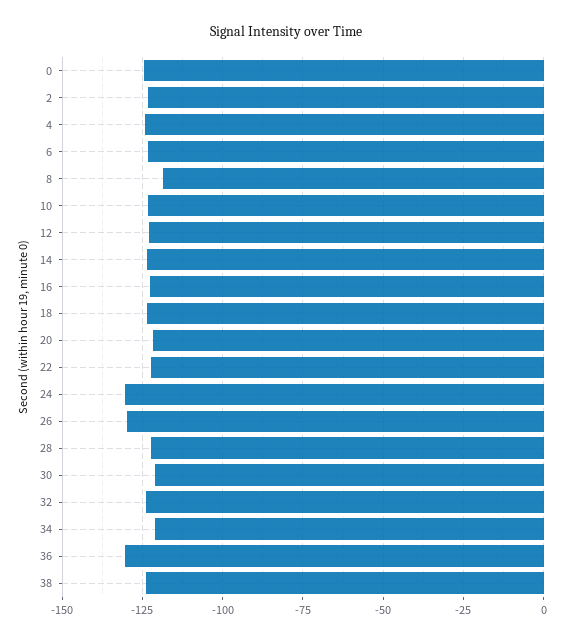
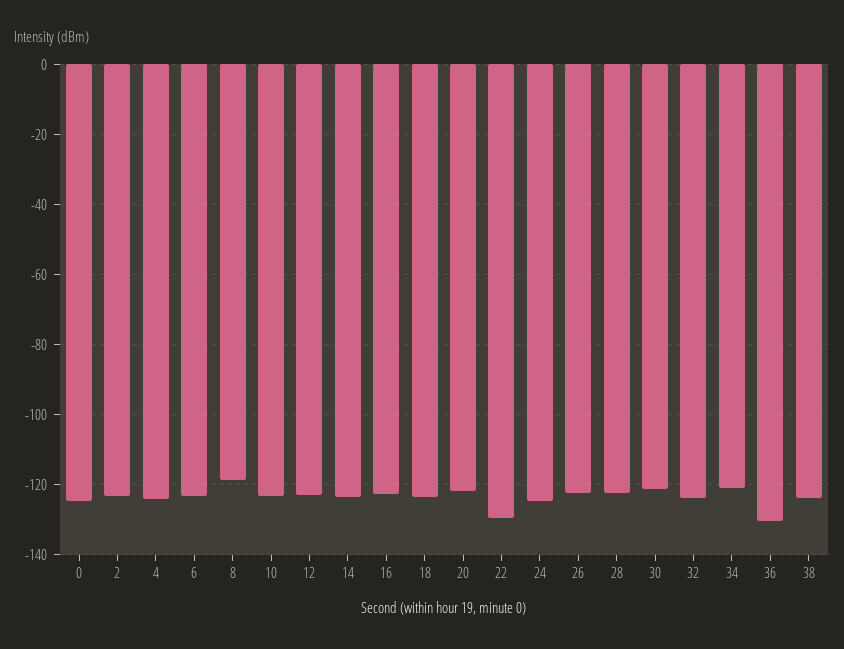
  {
    "0": -124,
    "2": -124,
    "4": -124,
    "6": -124,
    "8": -118,
    "10": -124,
    "12": -122,
    "14": -124,
    "16": -122,
    "18": -124,
    "20": -122,
-   "22": -122.5,
+   "22": -130,
-   "24": -130,
+   "24": -124,
-   "26": -130,
+   "26": -122,
    "28": -122,
    "30": -122,
    "32": -124,
    "34": -120,
    "36": -130,
    "38": -124
  }

